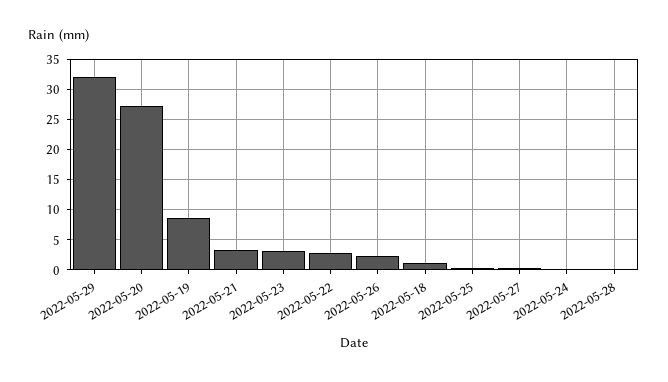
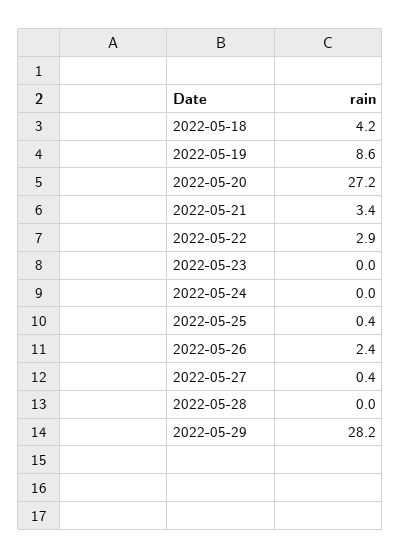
  {
-   "2022-05-29": 32,
+   "2022-05-29": 28.2,
    "2022-05-20": 27.2,
    "2022-05-19": 8.6,
    "2022-05-21": 3.4,
-   "2022-05-23": 3,
+   "2022-05-23": 0,
    "2022-05-22": 2.9,
    "2022-05-26": 2.4,
-   "2022-05-18": 1,
+   "2022-05-18": 4.2,
    "2022-05-25": 0.4,
    "2022-05-27": 0.4,
    "2022-05-24": 0,
    "2022-05-28": 0
  }

